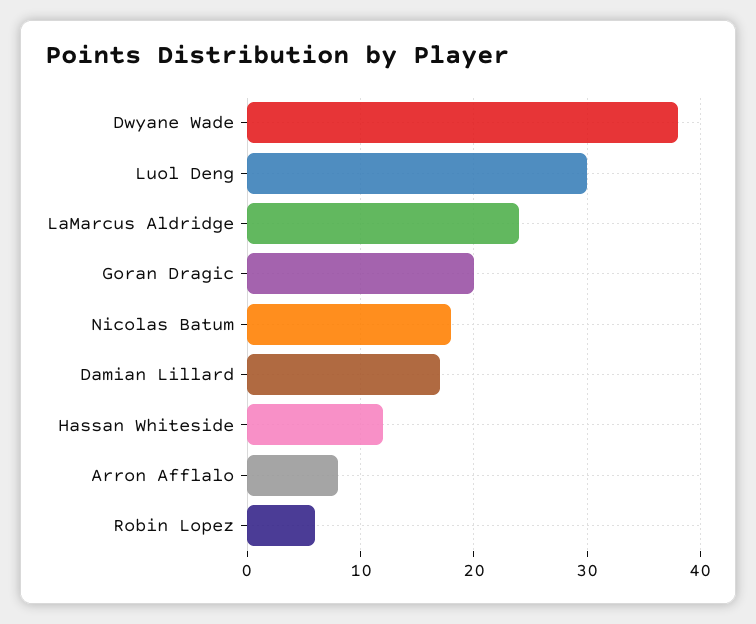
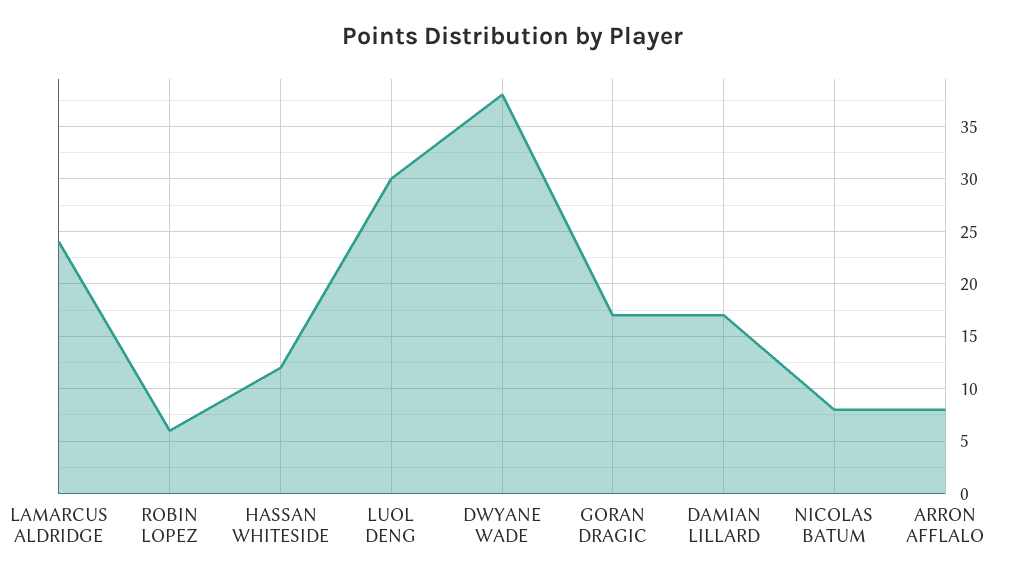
  {
    "Dwyane Wade": 38,
    "Luol Deng": 30,
    "LaMarcus Aldridge": 24,
-   "Goran Dragic": 20,
+   "Goran Dragic": 17,
-   "Nicolas Batum": 18,
+   "Nicolas Batum": 8,
    "Damian Lillard": 17,
    "Hassan Whiteside": 12,
    "Arron Afflalo": 8,
    "Robin Lopez": 6
  }

